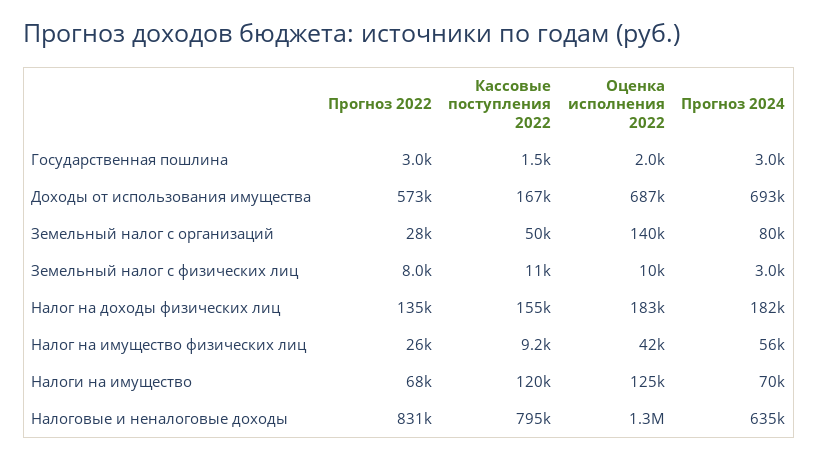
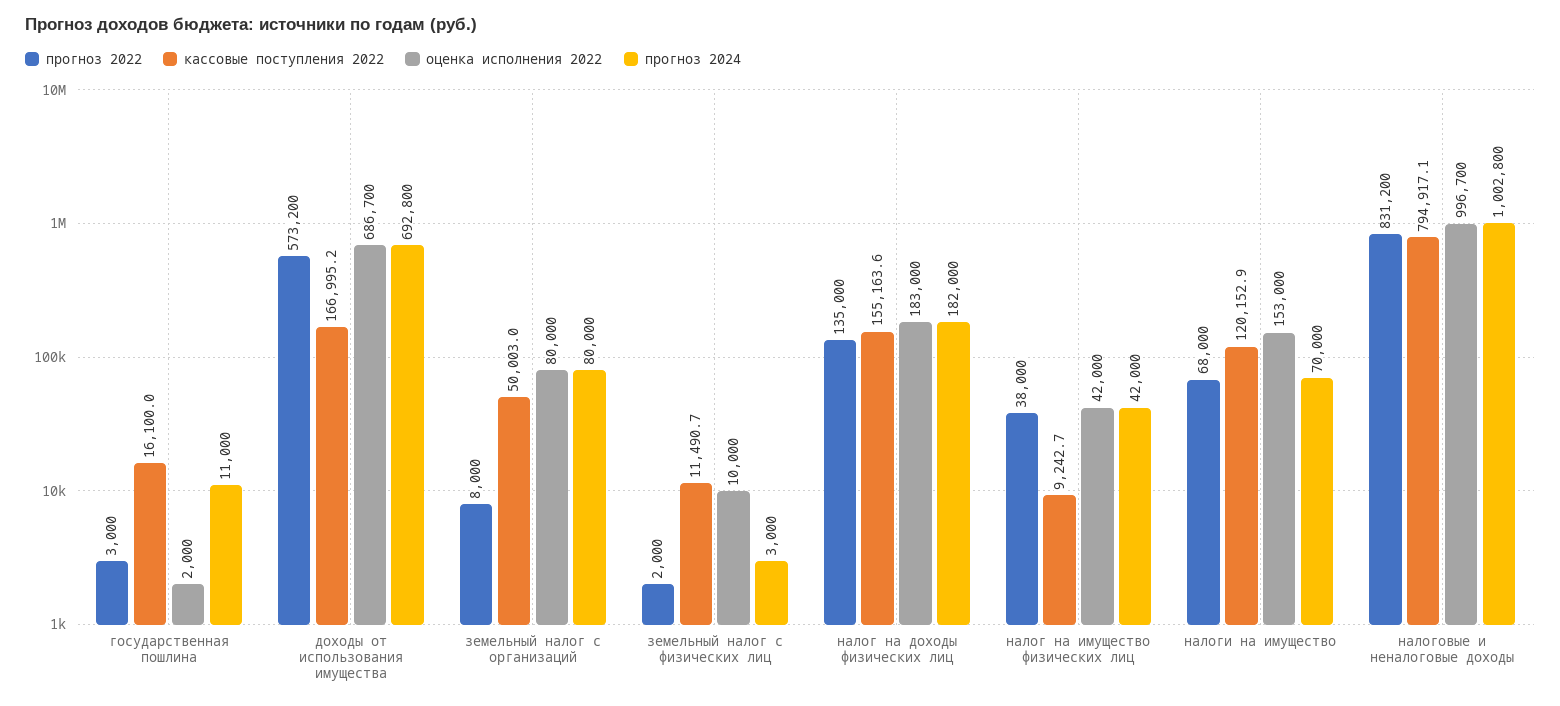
  {
    "Прогноз 2022": {
      "Государственная пошлина": 3000,
      "Доходы от использования имущества": 573200,
-     "Земельный налог с организаций": 28000,
+     "Земельный налог с организаций": 8000,
-     "Земельный налог с физических лиц": 8000,
+     "Земельный налог с физических лиц": 2000,
      "Налог на доходы физических лиц": 135000,
-     "Налог на имущество физических лиц": 26000,
+     "Налог на имущество физических лиц": 38000,
      "Налоги на имущество": 68000,
      "Налоговые и неналоговые доходы": 831200
    },
    "Кассовые поступления 2022": {
-     "Государственная пошлина": 1500,
+     "Государственная пошлина": 16100,
      "Доходы от использования имущества": 166995.2,
      "Земельный налог с организаций": 50003,
      "Земельный налог с физических лиц": 11490.7,
      "Налог на доходы физических лиц": 155163.6,
      "Налог на имущество физических лиц": 9242.7,
      "Налоги на имущество": 120152.9,
      "Налоговые и неналоговые доходы": 794917.1
    },
    "Оценка исполнения 2022": {
      "Государственная пошлина": 2000,
      "Доходы от использования имущества": 686700,
-     "Земельный налог с организаций": 140000,
+     "Земельный налог с организаций": 80000,
      "Земельный налог с физических лиц": 10000,
      "Налог на доходы физических лиц": 183000,
      "Налог на имущество физических лиц": 42000,
-     "Налоги на имущество": 125000,
+     "Налоги на имущество": 153000,
-     "Налоговые и неналоговые доходы": 1300000
+     "Налоговые и неналоговые доходы": 996700
    },
    "Прогноз 2024": {
-     "Государственная пошлина": 3000,
+     "Государственная пошлина": 11000,
      "Доходы от использования имущества": 692800,
      "Земельный налог с организаций": 80000,
      "Земельный налог с физических лиц": 3000,
      "Налог на доходы физических лиц": 182000,
-     "Налог на имущество физических лиц": 56000,
+     "Налог на имущество физических лиц": 42000,
      "Налоги на имущество": 70000,
-     "Налоговые и неналоговые доходы": 635000
+     "Налоговые и неналоговые доходы": 1002800
    }
  }

